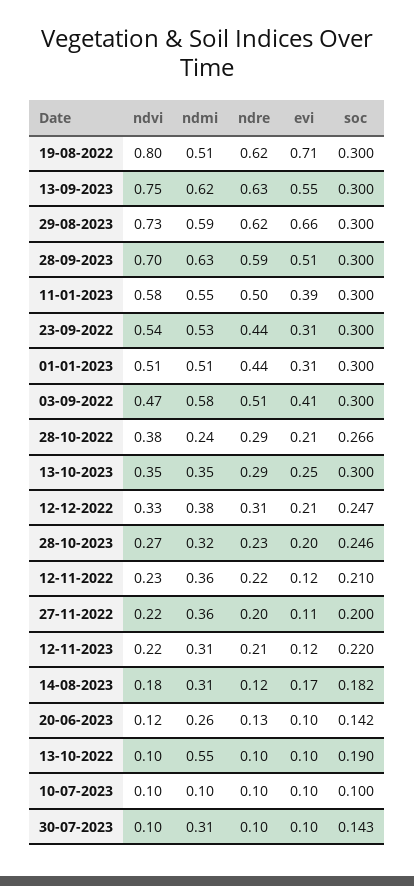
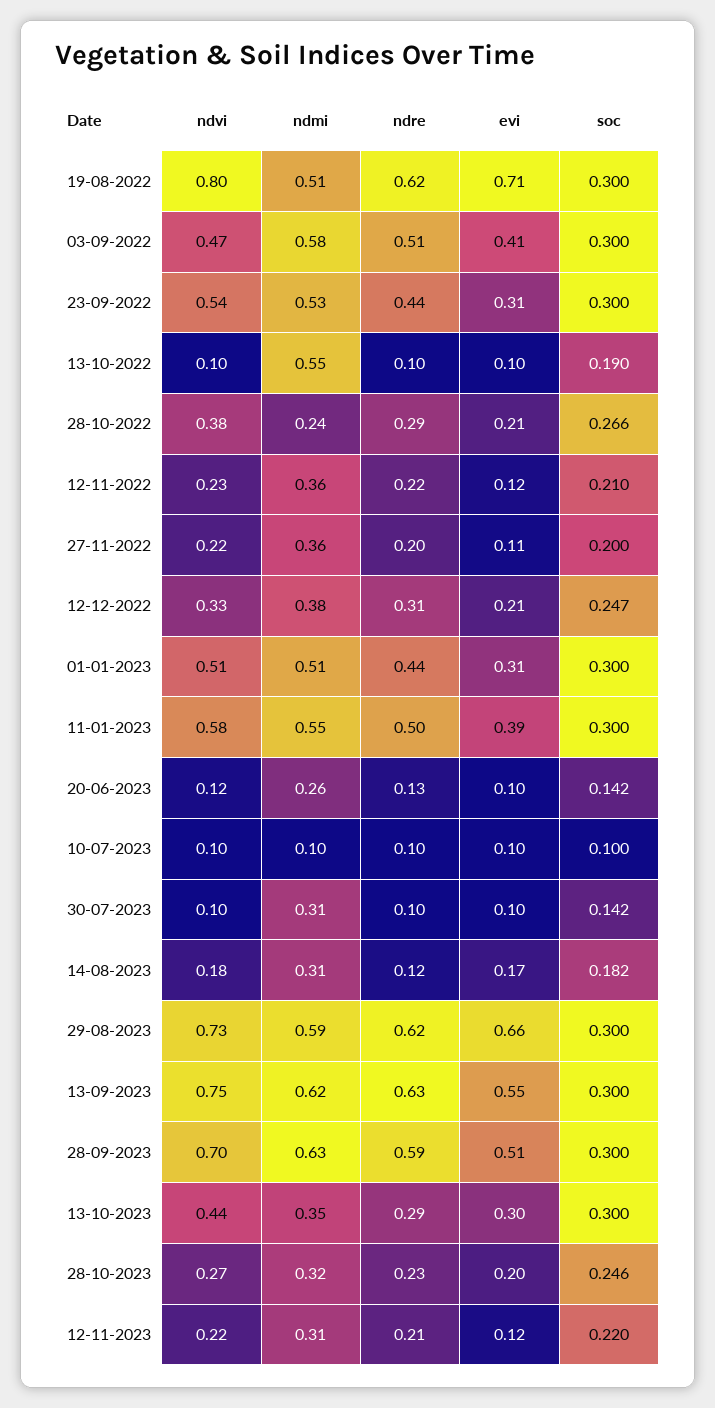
  {
    "ndvi": {
      "19-08-2022": 0.8,
      "13-09-2023": 0.75,
      "29-08-2023": 0.73,
      "28-09-2023": 0.7,
      "11-01-2023": 0.58,
      "23-09-2022": 0.54,
      "01-01-2023": 0.51,
      "03-09-2022": 0.47,
      "28-10-2022": 0.38,
-     "13-10-2023": 0.35,
+     "13-10-2023": 0.44,
      "12-12-2022": 0.33,
      "28-10-2023": 0.27,
      "12-11-2022": 0.23,
      "27-11-2022": 0.22,
      "12-11-2023": 0.22,
      "14-08-2023": 0.18,
      "20-06-2023": 0.12,
      "13-10-2022": 0.1,
      "10-07-2023": 0.1,
      "30-07-2023": 0.1
    },
    "ndmi": {
      "19-08-2022": 0.51,
      "13-09-2023": 0.62,
      "29-08-2023": 0.59,
      "28-09-2023": 0.63,
      "11-01-2023": 0.55,
      "23-09-2022": 0.53,
      "01-01-2023": 0.51,
      "03-09-2022": 0.58,
      "28-10-2022": 0.24,
      "13-10-2023": 0.35,
      "12-12-2022": 0.38,
      "28-10-2023": 0.32,
      "12-11-2022": 0.36,
      "27-11-2022": 0.36,
      "12-11-2023": 0.31,
      "14-08-2023": 0.31,
      "20-06-2023": 0.26,
      "13-10-2022": 0.55,
      "10-07-2023": 0.1,
      "30-07-2023": 0.31
    },
    "ndre": {
      "19-08-2022": 0.62,
      "13-09-2023": 0.63,
      "29-08-2023": 0.62,
      "28-09-2023": 0.59,
      "11-01-2023": 0.5,
      "23-09-2022": 0.44,
      "01-01-2023": 0.44,
      "03-09-2022": 0.51,
      "28-10-2022": 0.29,
      "13-10-2023": 0.29,
      "12-12-2022": 0.31,
      "28-10-2023": 0.23,
      "12-11-2022": 0.22,
      "27-11-2022": 0.2,
      "12-11-2023": 0.21,
      "14-08-2023": 0.12,
      "20-06-2023": 0.13,
      "13-10-2022": 0.1,
      "10-07-2023": 0.1,
      "30-07-2023": 0.1
    },
    "evi": {
      "19-08-2022": 0.71,
      "13-09-2023": 0.55,
      "29-08-2023": 0.66,
      "28-09-2023": 0.51,
      "11-01-2023": 0.39,
      "23-09-2022": 0.31,
      "01-01-2023": 0.31,
      "03-09-2022": 0.41,
      "28-10-2022": 0.21,
-     "13-10-2023": 0.25,
+     "13-10-2023": 0.3,
      "12-12-2022": 0.21,
      "28-10-2023": 0.2,
      "12-11-2022": 0.12,
      "27-11-2022": 0.11,
      "12-11-2023": 0.12,
      "14-08-2023": 0.17,
      "20-06-2023": 0.1,
      "13-10-2022": 0.1,
      "10-07-2023": 0.1,
      "30-07-2023": 0.1
    },
    "soc": {
      "19-08-2022": 0.3,
      "13-09-2023": 0.3,
      "29-08-2023": 0.3,
      "28-09-2023": 0.3,
      "11-01-2023": 0.3,
      "23-09-2022": 0.3,
      "01-01-2023": 0.3,
      "03-09-2022": 0.3,
      "28-10-2022": 0.266,
      "13-10-2023": 0.3,
      "12-12-2022": 0.247,
      "28-10-2023": 0.246,
      "12-11-2022": 0.21,
      "27-11-2022": 0.2,
      "12-11-2023": 0.22,
      "14-08-2023": 0.182,
      "20-06-2023": 0.142,
      "13-10-2022": 0.19,
      "10-07-2023": 0.1,
-     "30-07-2023": 0.143
+     "30-07-2023": 0.142
    }
  }

